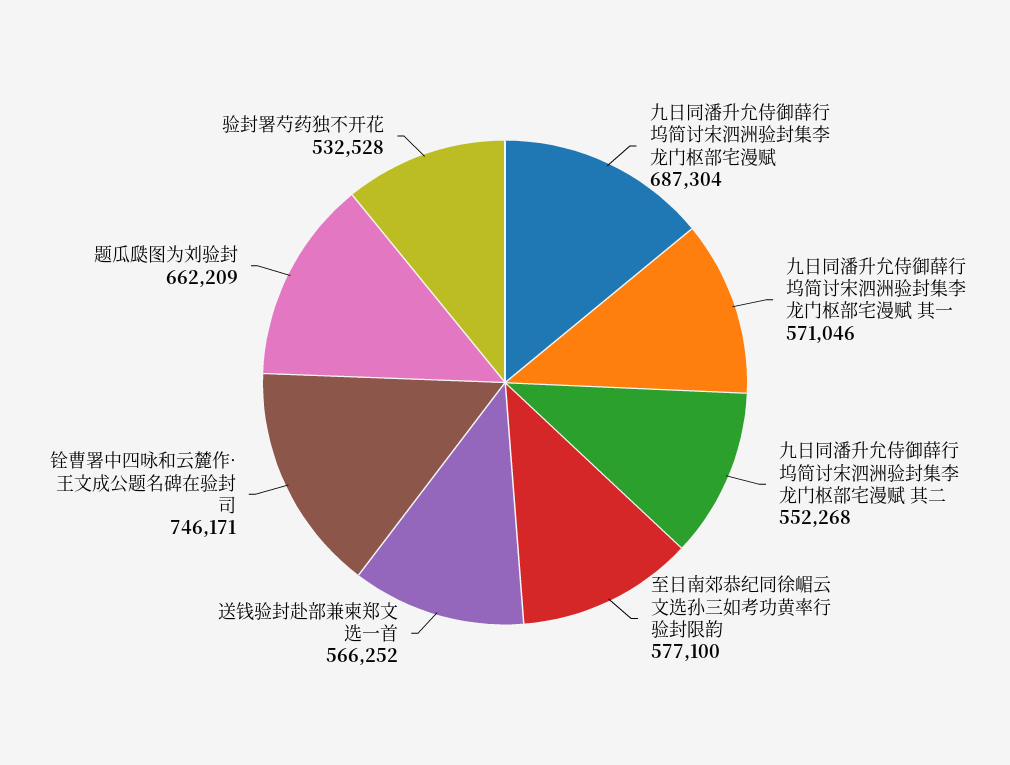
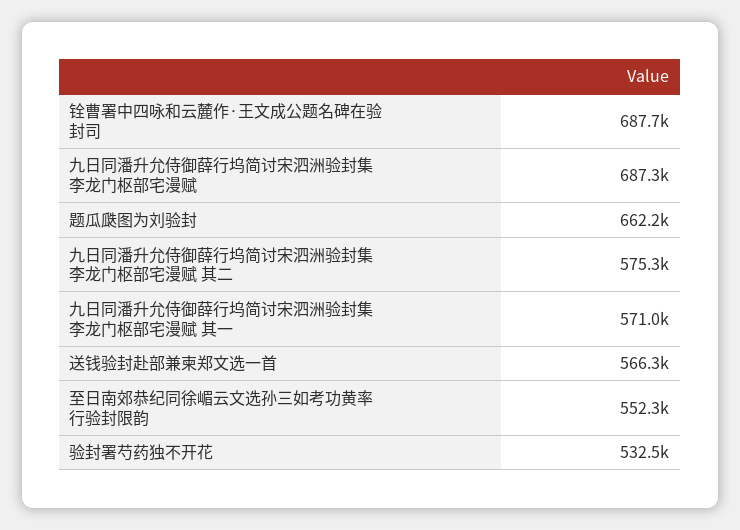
  {
    "九日同潘升允侍御薛行坞简讨宋泗洲验封集李龙门枢部宅漫赋": 687304,
    "九日同潘升允侍御薛行坞简讨宋泗洲验封集李龙门枢部宅漫赋 其一": 571046,
-   "九日同潘升允侍御薛行坞简讨宋泗洲验封集李龙门枢部宅漫赋 其二": 552268,
+   "九日同潘升允侍御薛行坞简讨宋泗洲验封集李龙门枢部宅漫赋 其二": 575300,
-   "至日南郊恭纪同徐嵋云文选孙三如考功黄率行验封限韵": 577100,
+   "至日南郊恭纪同徐嵋云文选孙三如考功黄率行验封限韵": 552300,
    "送钱验封赴部兼柬郑文选一首": 566252,
-   "铨曹署中四咏和云麓作·王文成公题名碑在验封司": 746171,
+   "铨曹署中四咏和云麓作·王文成公题名碑在验封司": 687700,
    "题瓜瓞图为刘验封": 662209,
    "验封署芍药独不开花": 532528
  }

